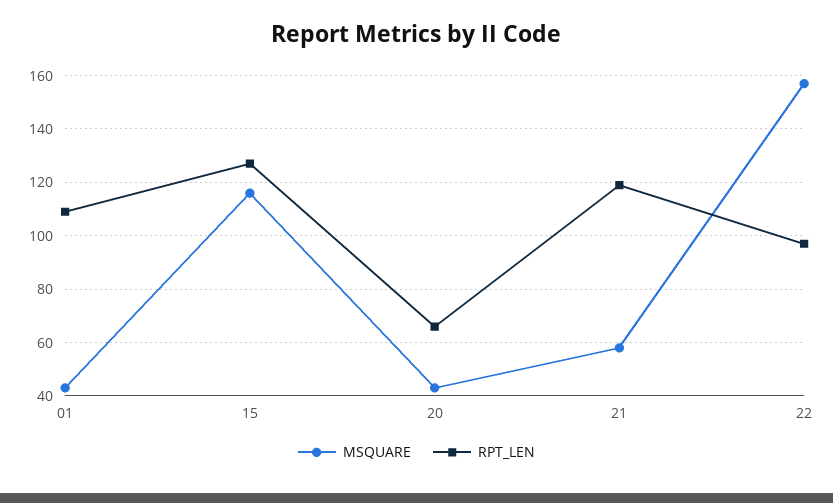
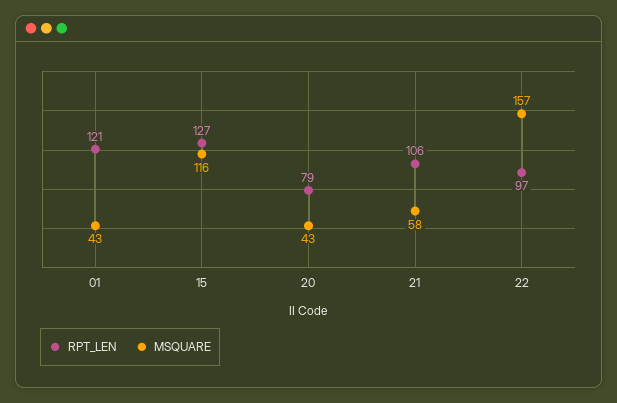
  {
    "MSQUARE": {
      "01": 43,
      "15": 116,
      "20": 43,
      "21": 58,
      "22": 157
    },
    "RPT_LEN": {
-     "01": 110,
+     "01": 121,
      "15": 127,
-     "20": 65,
+     "20": 79,
-     "21": 120,
+     "21": 106,
      "22": 97
    }
  }

